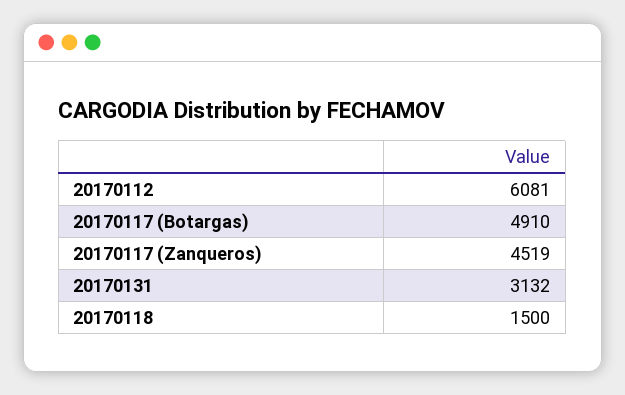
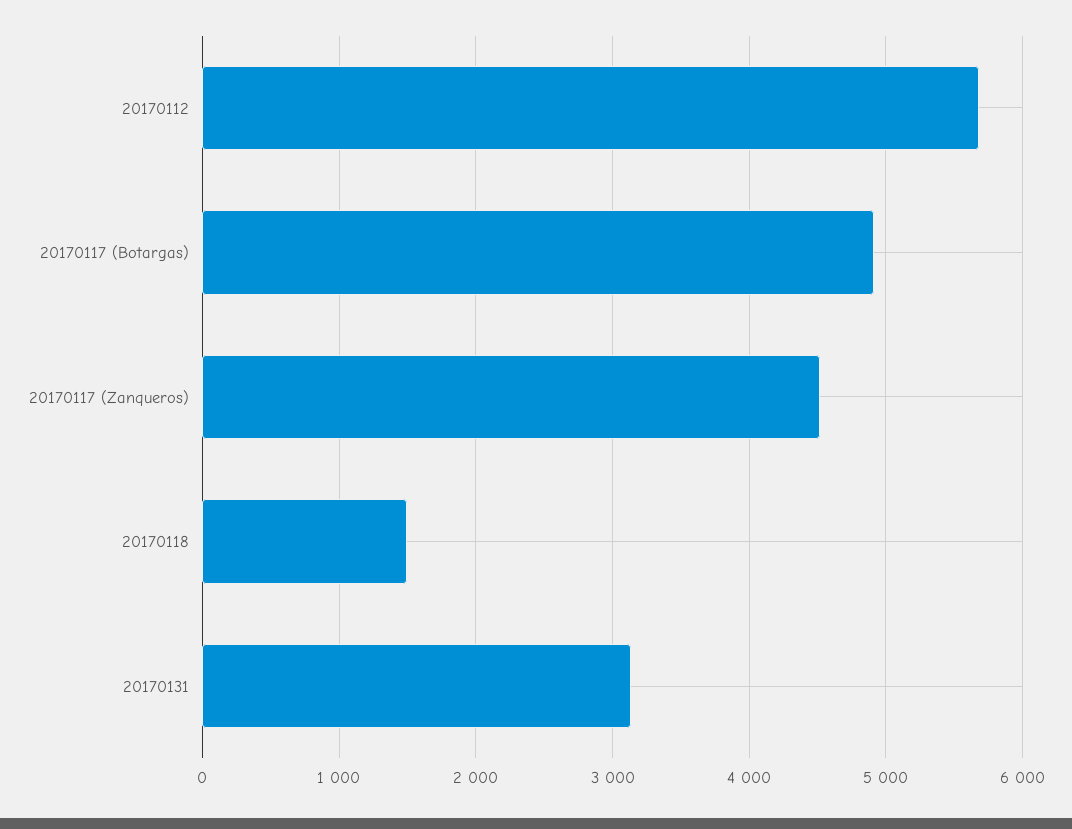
  {
-   "20170112": 6081,
+   "20170112": 5700,
    "20170117 (Botargas)": 4910,
    "20170117 (Zanqueros)": 4519,
    "20170131": 3132,
    "20170118": 1500
  }

